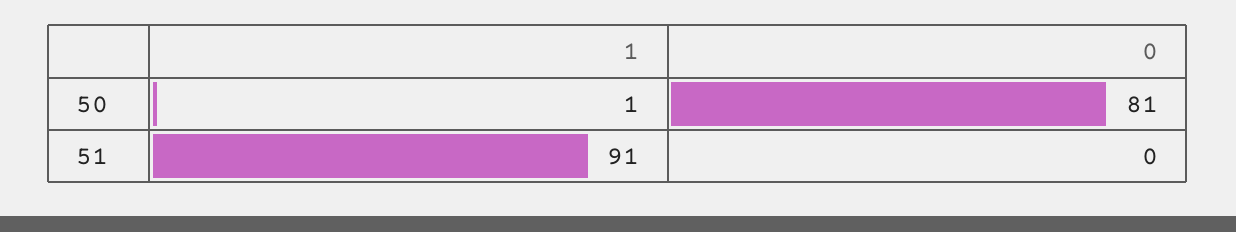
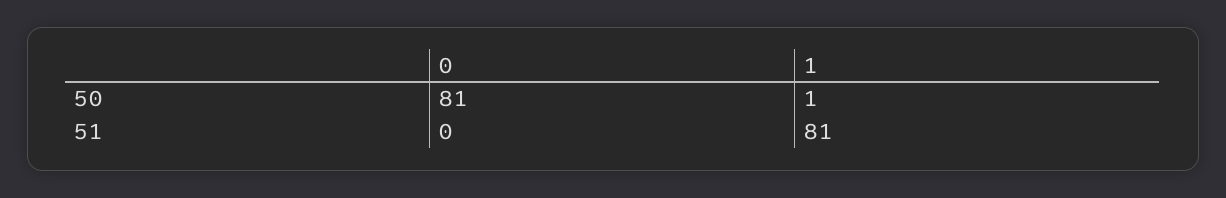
  {
    "1": {
      "50": 1,
-     "51": 91
+     "51": 81
    },
    "0": {
      "50": 81,
      "51": 0
    }
  }

